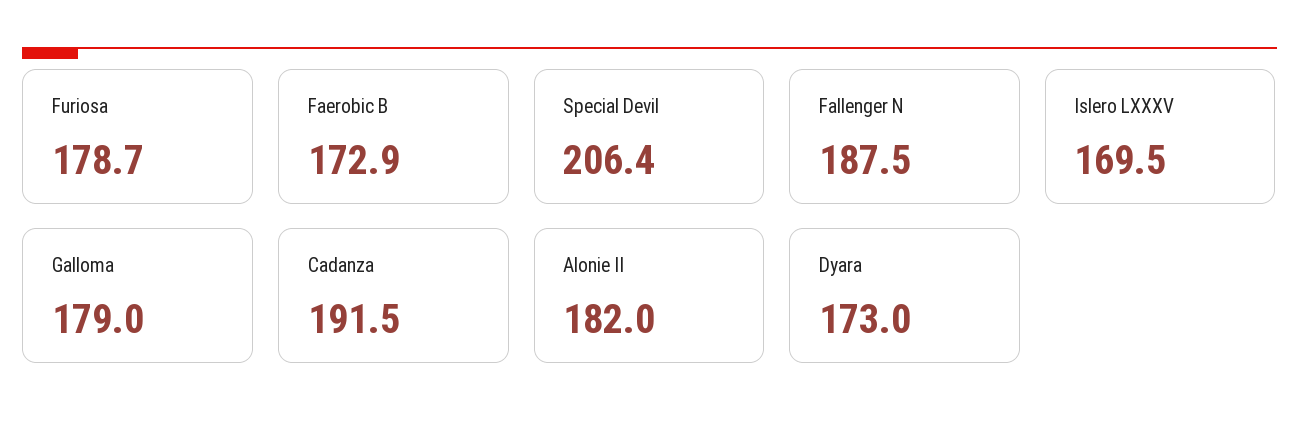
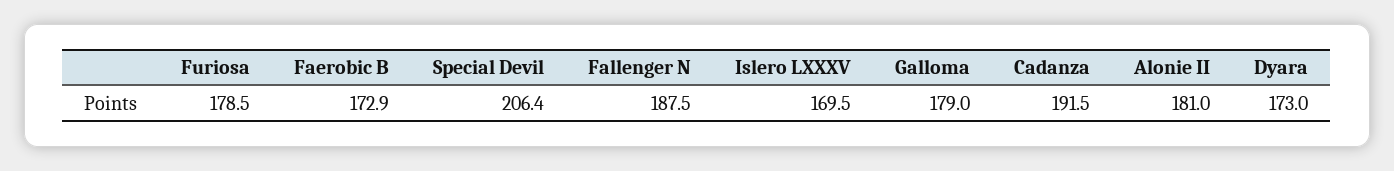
  {
-   "Furiosa": 178.7,
+   "Furiosa": 178.5,
    "Faerobic B": 172.9,
    "Special Devil": 206.4,
    "Fallenger N": 187.5,
    "Islero LXXXV": 169.5,
    "Galloma": 179,
    "Cadanza": 191.5,
-   "Alonie II": 182,
+   "Alonie II": 181,
    "Dyara": 173
  }

